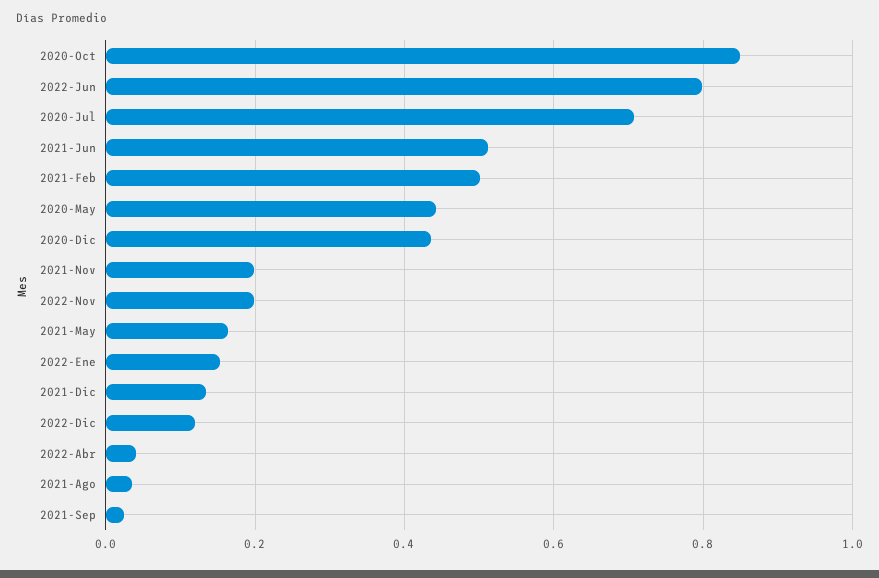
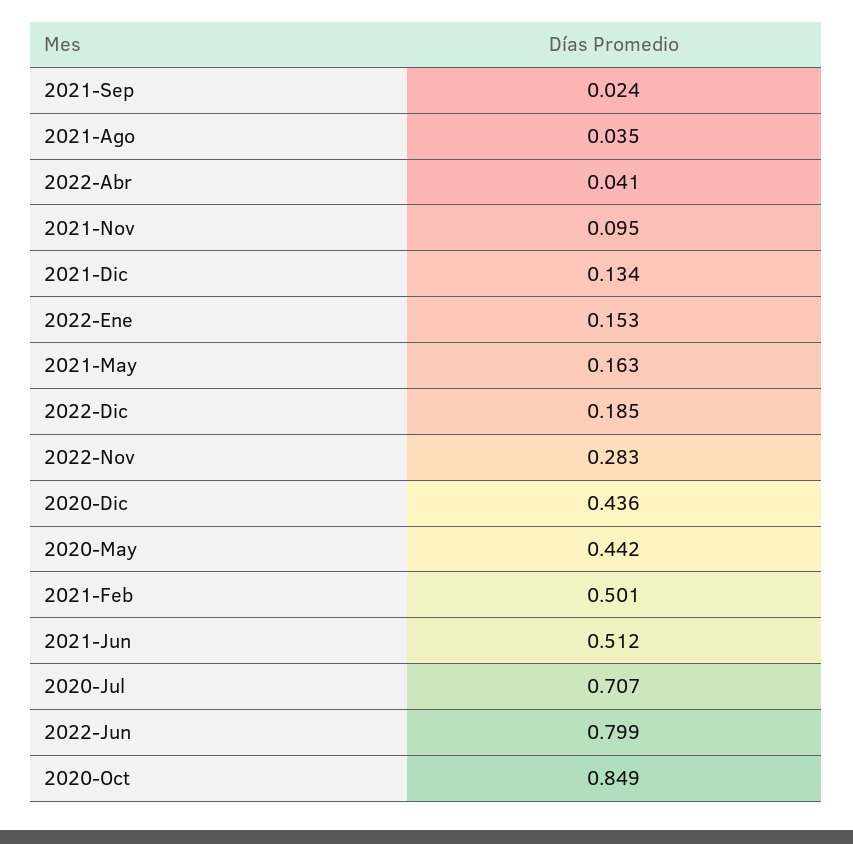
  {
    "2020-Oct": 0.849,
    "2022-Jun": 0.799,
    "2020-Jul": 0.707,
    "2021-Jun": 0.512,
    "2021-Feb": 0.501,
    "2020-May": 0.442,
    "2020-Dic": 0.436,
-   "2021-Nov": 0.2,
+   "2021-Nov": 0.095,
-   "2022-Nov": 0.2,
+   "2022-Nov": 0.283,
    "2021-May": 0.163,
    "2022-Ene": 0.153,
    "2021-Dic": 0.134,
-   "2022-Dic": 0.12,
+   "2022-Dic": 0.185,
    "2022-Abr": 0.041,
    "2021-Ago": 0.035,
    "2021-Sep": 0.024
  }

